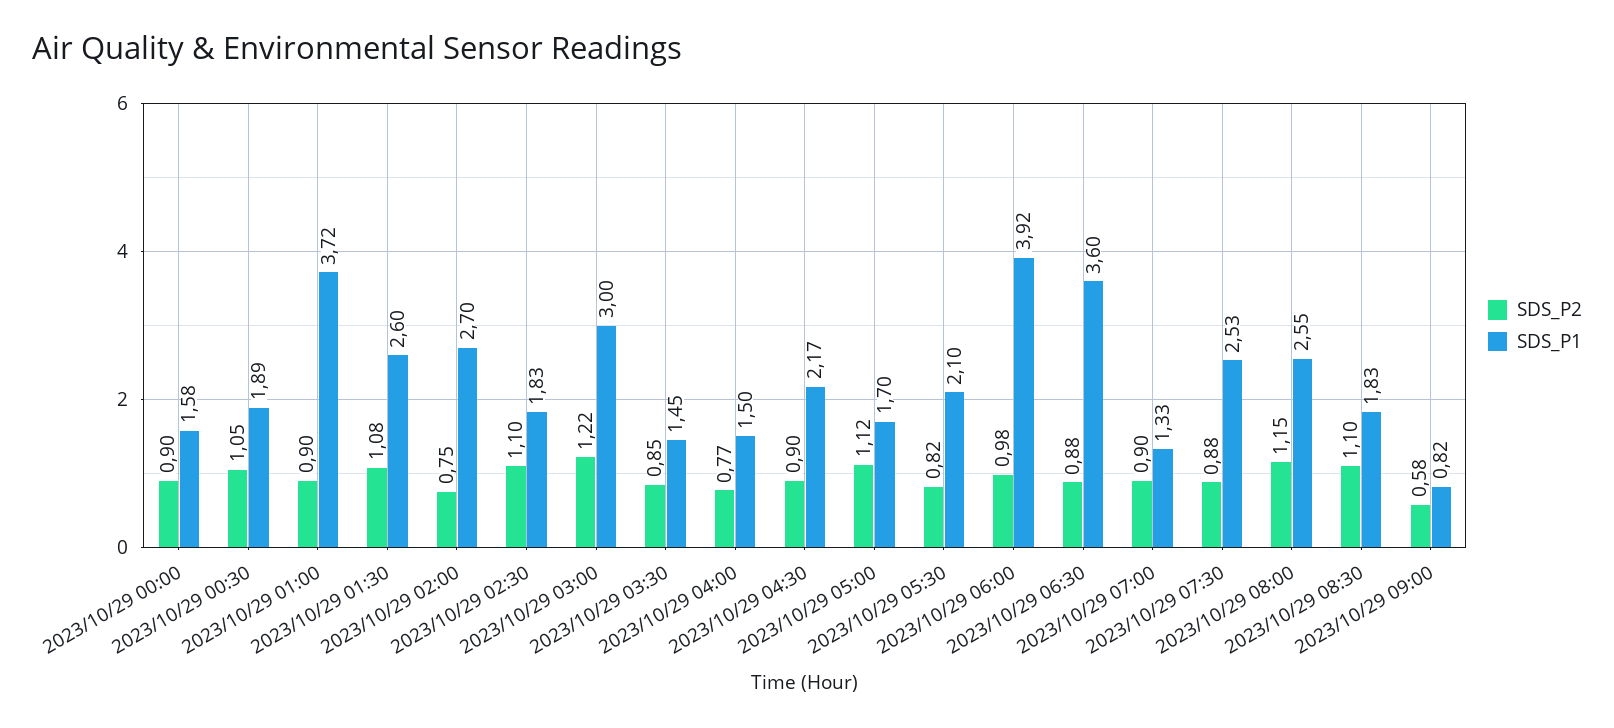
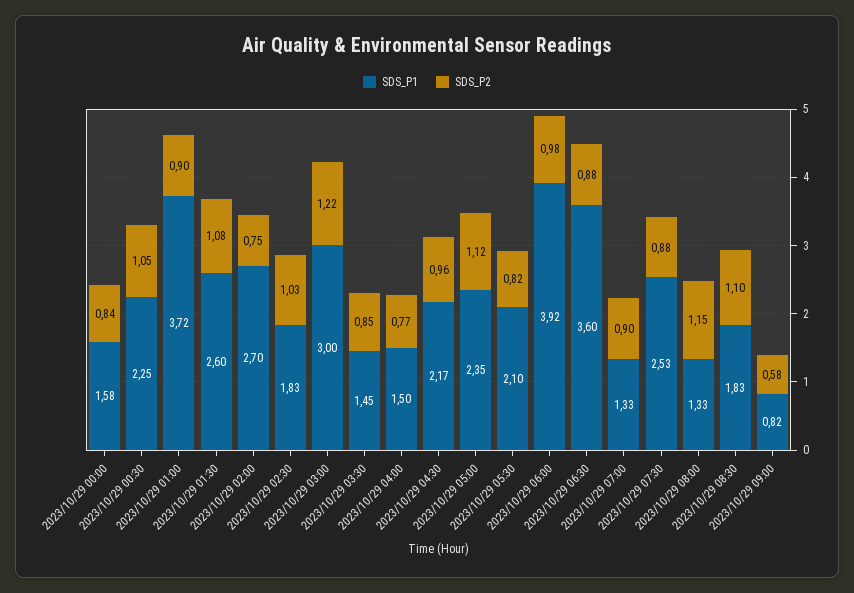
  {
    "SDS_P2": {
-     "2023/10/29 00:00": 0.9,
+     "2023/10/29 00:00": 0.84,
      "2023/10/29 00:30": 1.05,
      "2023/10/29 01:00": 0.9,
      "2023/10/29 01:30": 1.08,
      "2023/10/29 02:00": 0.75,
-     "2023/10/29 02:30": 1.1,
+     "2023/10/29 02:30": 1.03,
      "2023/10/29 03:00": 1.22,
      "2023/10/29 03:30": 0.85,
      "2023/10/29 04:00": 0.77,
-     "2023/10/29 04:30": 0.9,
+     "2023/10/29 04:30": 0.96,
      "2023/10/29 05:00": 1.12,
      "2023/10/29 05:30": 0.82,
      "2023/10/29 06:00": 0.98,
      "2023/10/29 06:30": 0.88,
      "2023/10/29 07:00": 0.9,
      "2023/10/29 07:30": 0.88,
      "2023/10/29 08:00": 1.15,
      "2023/10/29 08:30": 1.1,
      "2023/10/29 09:00": 0.58
    },
    "SDS_P1": {
      "2023/10/29 00:00": 1.58,
-     "2023/10/29 00:30": 1.89,
+     "2023/10/29 00:30": 2.25,
      "2023/10/29 01:00": 3.72,
      "2023/10/29 01:30": 2.6,
      "2023/10/29 02:00": 2.7,
      "2023/10/29 02:30": 1.83,
      "2023/10/29 03:00": 3,
      "2023/10/29 03:30": 1.45,
      "2023/10/29 04:00": 1.5,
      "2023/10/29 04:30": 2.17,
-     "2023/10/29 05:00": 1.7,
+     "2023/10/29 05:00": 2.35,
      "2023/10/29 05:30": 2.1,
      "2023/10/29 06:00": 3.92,
      "2023/10/29 06:30": 3.6,
      "2023/10/29 07:00": 1.33,
      "2023/10/29 07:30": 2.53,
-     "2023/10/29 08:00": 2.55,
+     "2023/10/29 08:00": 1.33,
      "2023/10/29 08:30": 1.83,
      "2023/10/29 09:00": 0.82
    }
  }

